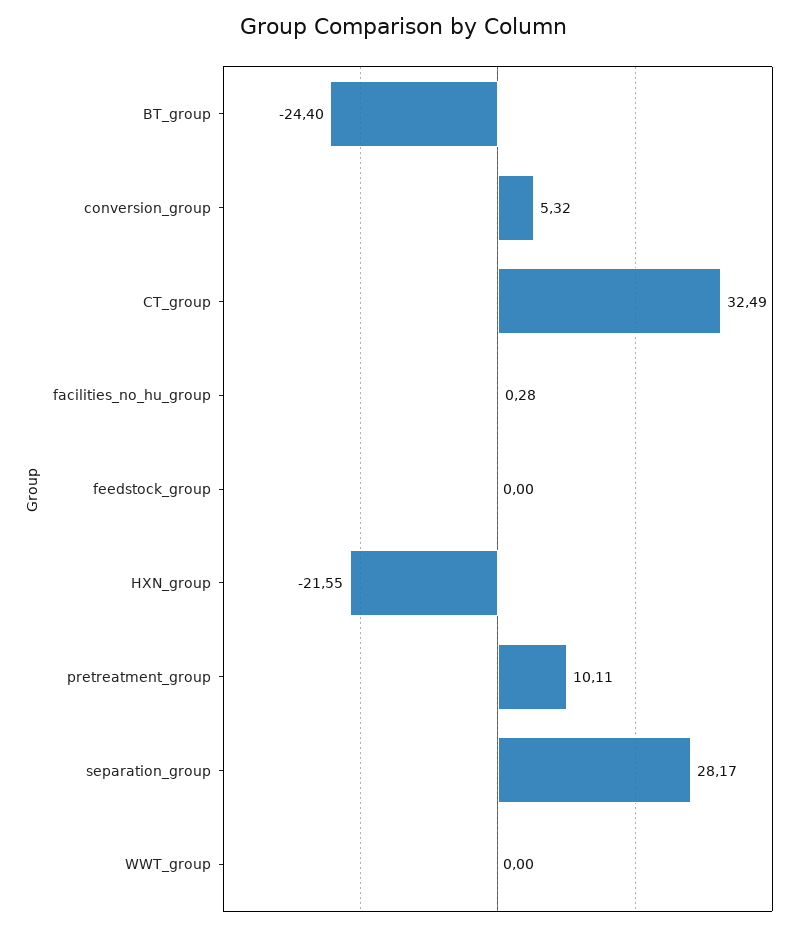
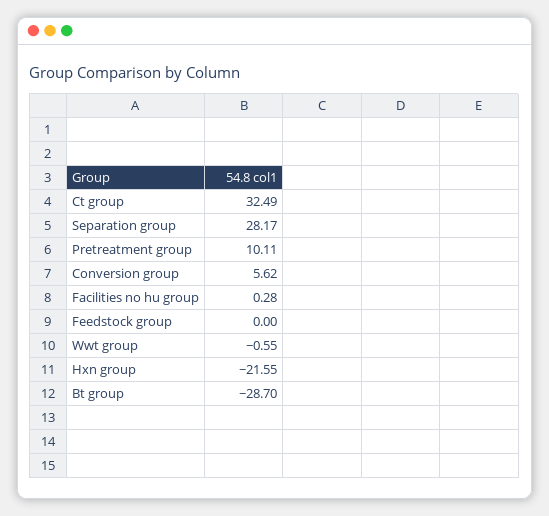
  {
-   "BT_group": -24.4,
+   "BT_group": -28.7,
-   "conversion_group": 5.32,
+   "conversion_group": 5.62,
    "CT_group": 32.49,
    "facilities_no_hu_group": 0.28,
    "feedstock_group": 0,
    "HXN_group": -21.55,
    "pretreatment_group": 10.11,
    "separation_group": 28.17,
-   "WWT_group": 0
+   "WWT_group": -0.55
  }

